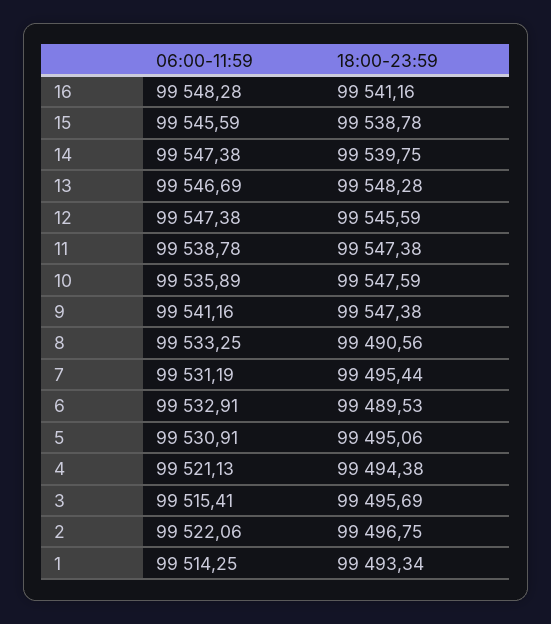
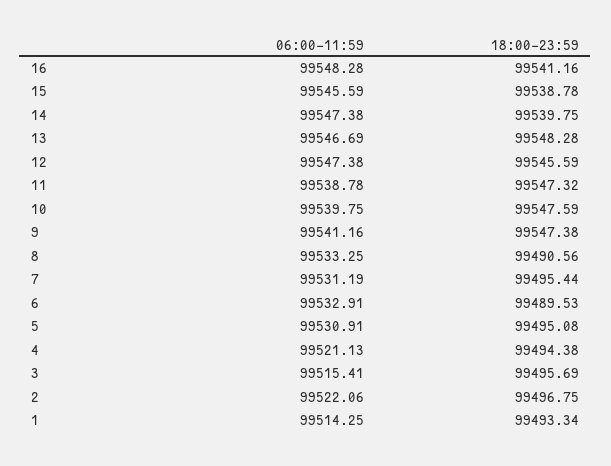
  {
    "06:00-11:59": {
      "16": 99548.28,
      "15": 99545.59,
      "14": 99547.38,
      "13": 99546.69,
      "12": 99547.38,
      "11": 99538.78,
-     "10": 99535.89,
+     "10": 99539.75,
      "9": 99541.16,
      "8": 99533.25,
      "7": 99531.19,
      "6": 99532.91,
      "5": 99530.91,
      "4": 99521.13,
      "3": 99515.41,
      "2": 99522.06,
      "1": 99514.25
    },
    "18:00-23:59": {
      "16": 99541.16,
      "15": 99538.78,
      "14": 99539.75,
      "13": 99548.28,
      "12": 99545.59,
-     "11": 99547.38,
+     "11": 99547.32,
      "10": 99547.59,
      "9": 99547.38,
      "8": 99490.56,
      "7": 99495.44,
      "6": 99489.53,
-     "5": 99495.06,
+     "5": 99495.08,
      "4": 99494.38,
      "3": 99495.69,
      "2": 99496.75,
      "1": 99493.34
    }
  }

